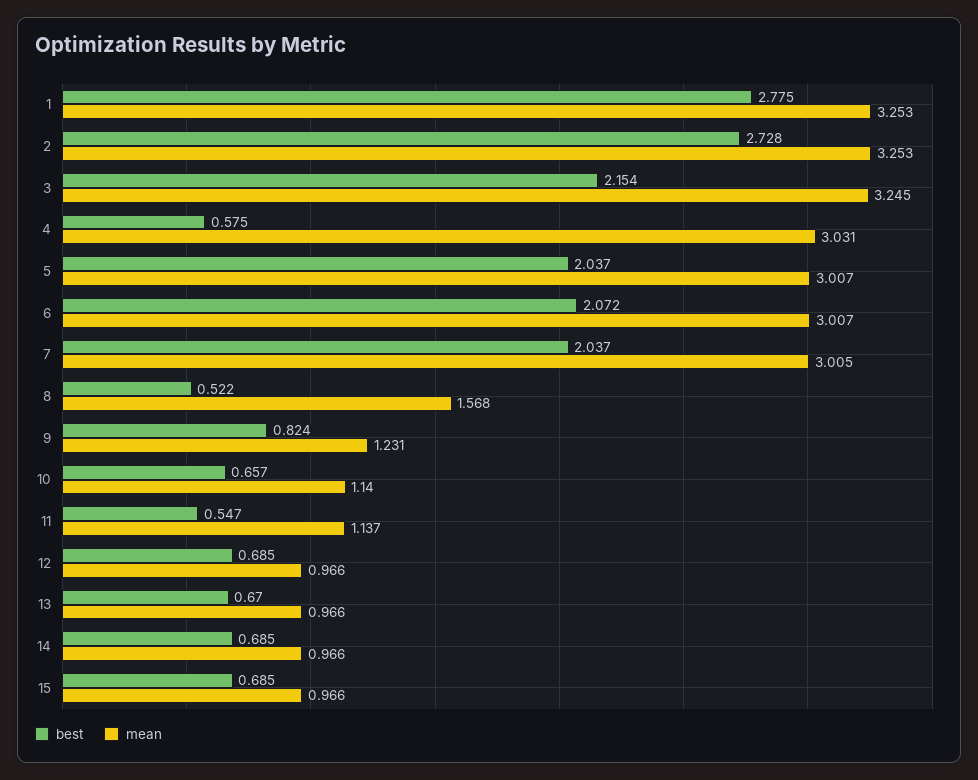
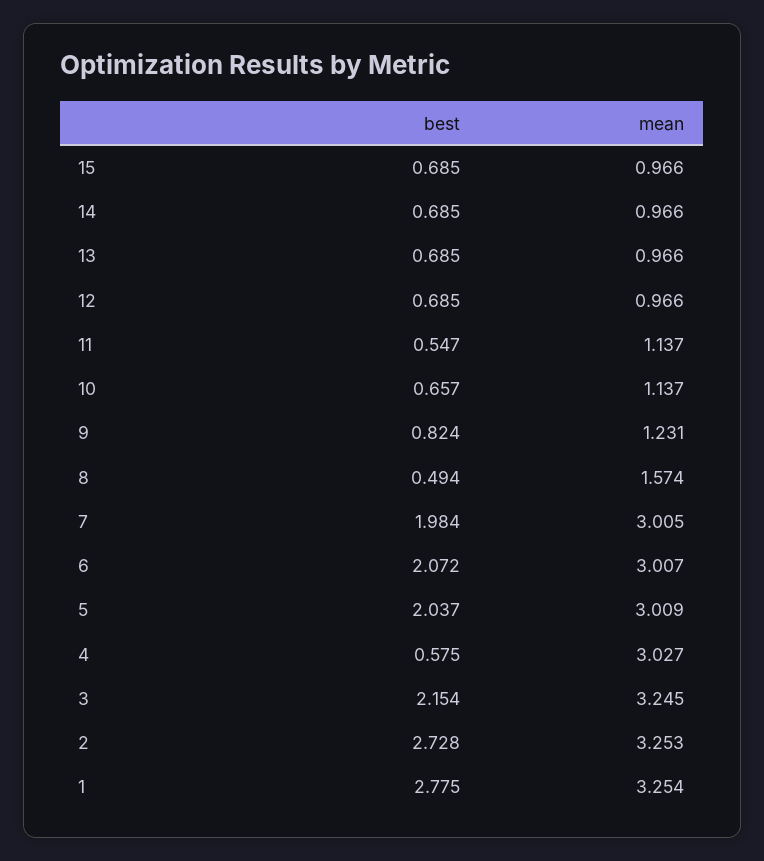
  {
    "best": {
      "1": 2.775,
      "2": 2.728,
      "3": 2.154,
      "4": 0.575,
      "5": 2.037,
      "6": 2.072,
-     "7": 2.037,
+     "7": 1.984,
-     "8": 0.522,
+     "8": 0.494,
      "9": 0.824,
      "10": 0.657,
      "11": 0.547,
      "12": 0.685,
-     "13": 0.67,
+     "13": 0.685,
      "14": 0.685,
      "15": 0.685
    },
    "mean": {
-     "1": 3.253,
+     "1": 3.254,
      "2": 3.253,
      "3": 3.245,
-     "4": 3.031,
+     "4": 3.027,
-     "5": 3.007,
+     "5": 3.009,
      "6": 3.007,
      "7": 3.005,
-     "8": 1.568,
+     "8": 1.574,
      "9": 1.231,
-     "10": 1.14,
+     "10": 1.137,
      "11": 1.137,
      "12": 0.966,
      "13": 0.966,
      "14": 0.966,
      "15": 0.966
    }
  }

